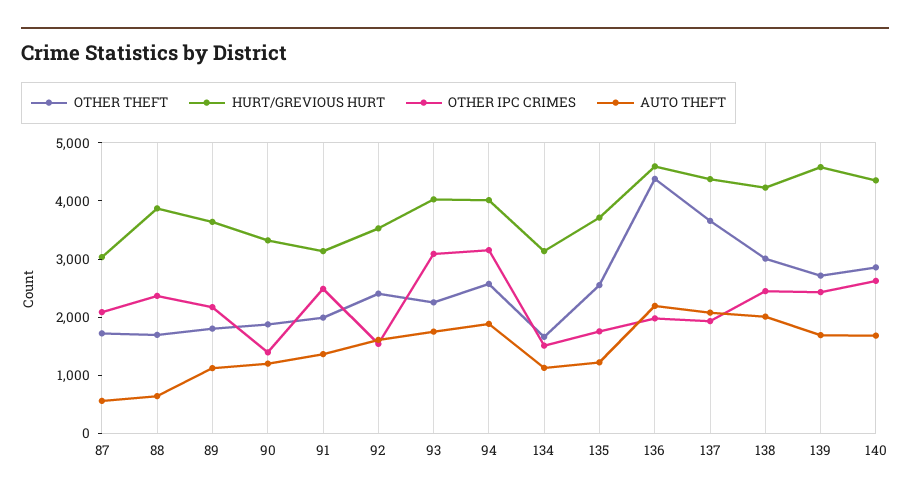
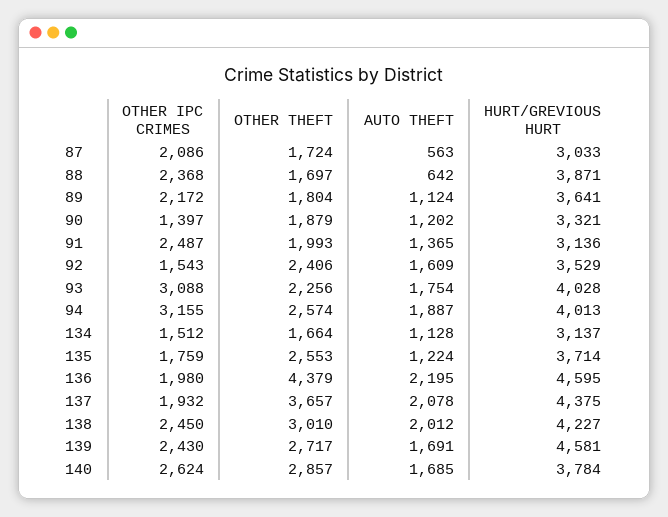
  {
    "OTHER THEFT": {
      "87": 1724,
      "88": 1697,
      "89": 1804,
      "90": 1879,
      "91": 1993,
      "92": 2406,
      "93": 2256,
      "94": 2574,
      "134": 1664,
      "135": 2553,
      "136": 4379,
      "137": 3657,
      "138": 3010,
      "139": 2717,
      "140": 2857
    },
    "HURT/GREVIOUS HURT": {
      "87": 3033,
      "88": 3871,
      "89": 3641,
      "90": 3321,
      "91": 3136,
      "92": 3529,
      "93": 4028,
      "94": 4013,
      "134": 3137,
      "135": 3714,
      "136": 4595,
      "137": 4375,
      "138": 4227,
      "139": 4581,
-     "140": 4400
+     "140": 3784
    },
    "OTHER IPC CRIMES": {
      "87": 2086,
      "88": 2368,
      "89": 2172,
      "90": 1397,
      "91": 2487,
      "92": 1543,
      "93": 3088,
      "94": 3155,
      "134": 1512,
      "135": 1759,
      "136": 1980,
      "137": 1932,
      "138": 2450,
      "139": 2430,
      "140": 2624
    },
    "AUTO THEFT": {
      "87": 563,
      "88": 642,
      "89": 1124,
      "90": 1202,
      "91": 1365,
      "92": 1609,
      "93": 1754,
      "94": 1887,
      "134": 1128,
      "135": 1224,
      "136": 2195,
      "137": 2078,
      "138": 2012,
      "139": 1691,
      "140": 1685
    }
  }

